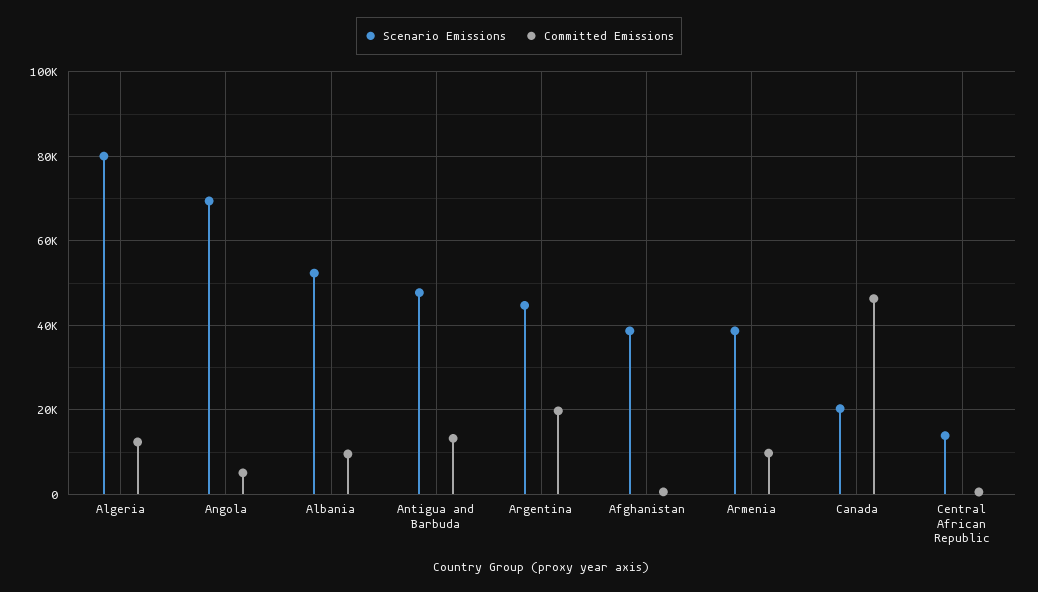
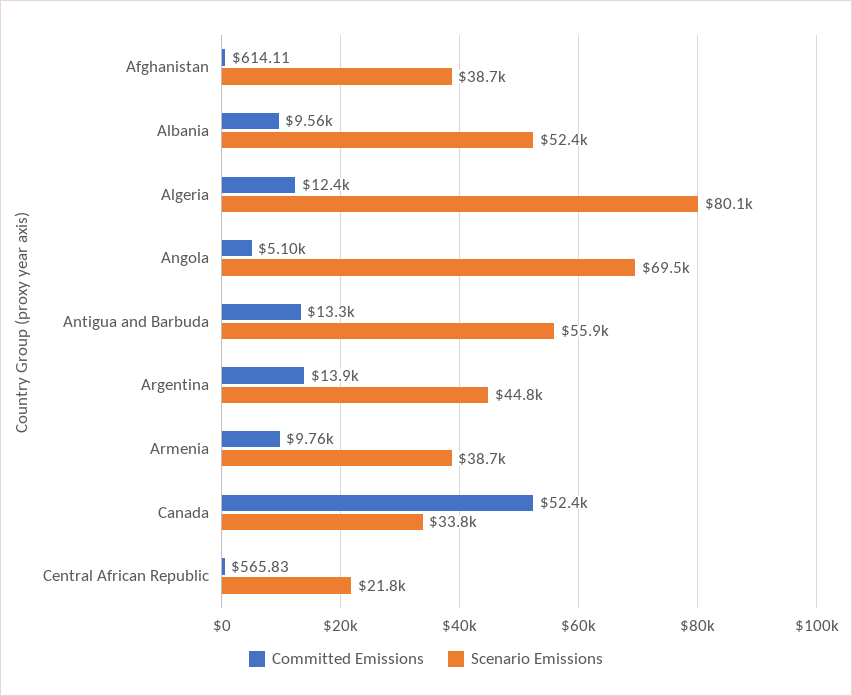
  {
    "Scenario Emissions": {
      "Algeria": 80100,
      "Angola": 69500,
      "Albania": 52400,
-     "Antigua and Barbuda": 48000,
+     "Antigua and Barbuda": 55900,
      "Argentina": 44800,
      "Afghanistan": 38700,
      "Armenia": 38700,
-     "Canada": 20000,
+     "Canada": 33800,
-     "Central African Republic": 14000
+     "Central African Republic": 21800
    },
    "Committed Emissions": {
      "Algeria": 12400,
      "Angola": 5100,
      "Albania": 9560,
      "Antigua and Barbuda": 13300,
-     "Argentina": 20000,
+     "Argentina": 13900,
      "Afghanistan": 614.11,
      "Armenia": 9760,
-     "Canada": 46000,
+     "Canada": 52400,
      "Central African Republic": 565.83
    }
  }

